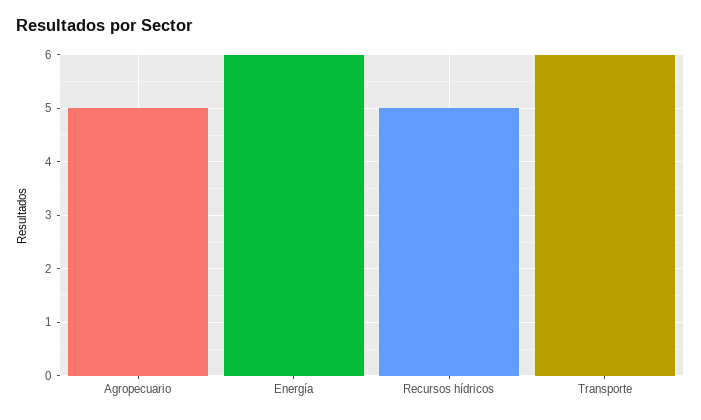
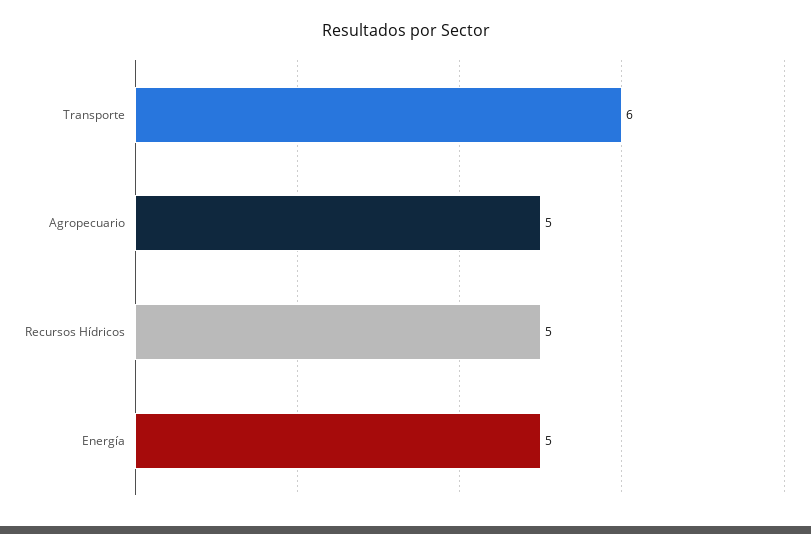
  {
    "Agropecuario": 5,
-   "Energía": 6,
+   "Energía": 5,
    "Recursos hídricos": 5,
    "Transporte": 6
  }

